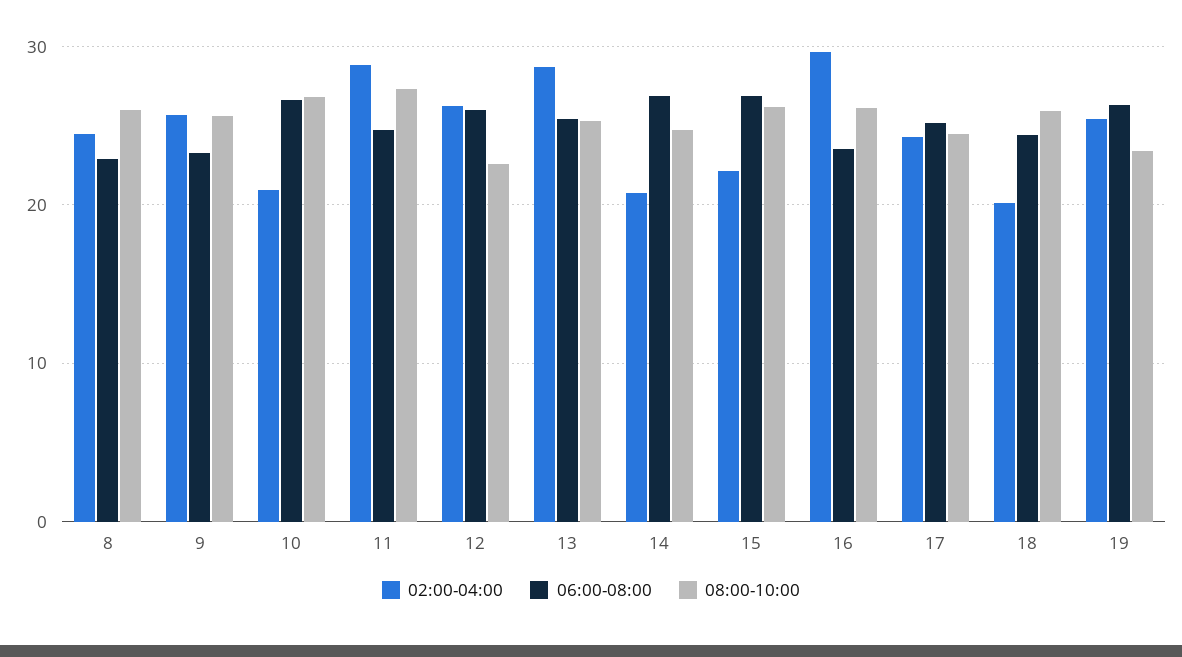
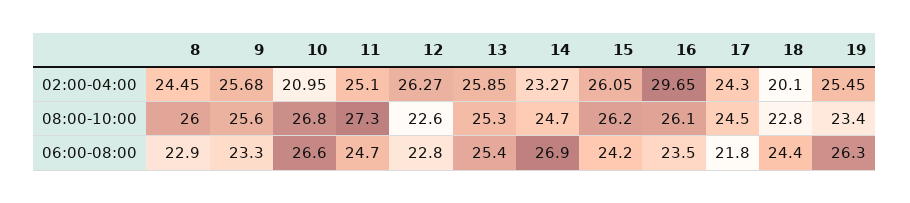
  {
    "02:00-04:00": {
      "8": 24.45,
      "9": 25.68,
      "10": 20.95,
-     "11": 29,
+     "11": 25.1,
      "12": 26.27,
-     "13": 29,
+     "13": 25.85,
-     "14": 21,
+     "14": 23.27,
-     "15": 22,
+     "15": 26.05,
      "16": 29.65,
      "17": 24.3,
      "18": 20.1,
      "19": 25.45
    },
    "06:00-08:00": {
      "8": 22.9,
      "9": 23.3,
      "10": 26.6,
      "11": 24.7,
-     "12": 26,
+     "12": 22.8,
      "13": 25.4,
      "14": 26.9,
-     "15": 27,
+     "15": 24.2,
      "16": 23.5,
-     "17": 25,
+     "17": 21.8,
      "18": 24.4,
      "19": 26.3
    },
    "08:00-10:00": {
      "8": 26,
      "9": 25.6,
      "10": 26.8,
      "11": 27.3,
      "12": 22.6,
      "13": 25.3,
      "14": 24.7,
      "15": 26.2,
      "16": 26.1,
      "17": 24.5,
-     "18": 26,
+     "18": 22.8,
      "19": 23.4
    }
  }

